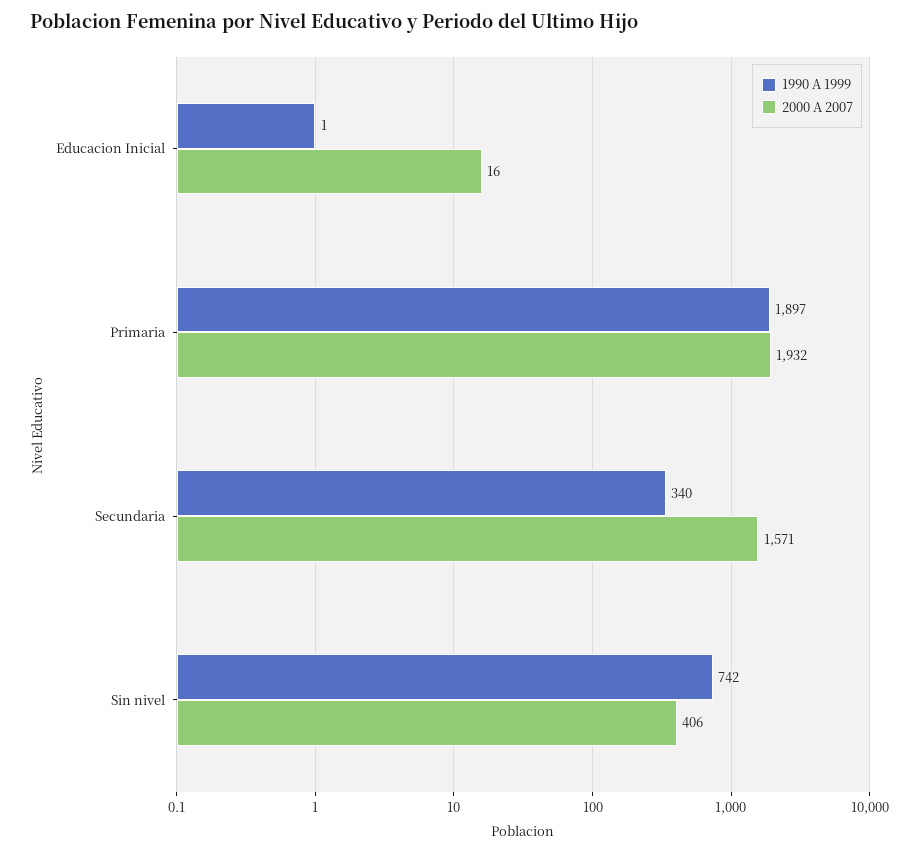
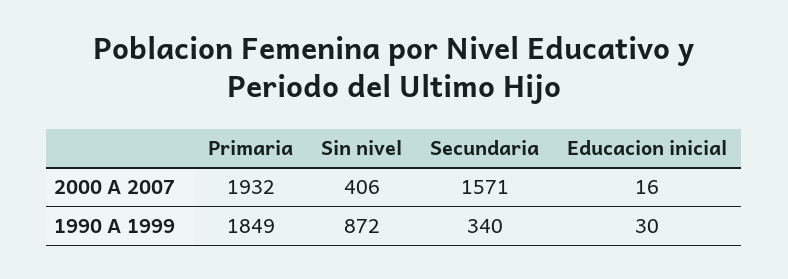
  {
    "1990 A 1999": {
-     "Educacion Inicial": 1,
+     "Educacion Inicial": 30,
-     "Primaria": 1897,
+     "Primaria": 1849,
      "Secundaria": 340,
-     "Sin nivel": 742
+     "Sin nivel": 872
    },
    "2000 A 2007": {
      "Educacion Inicial": 16,
      "Primaria": 1932,
      "Secundaria": 1571,
      "Sin nivel": 406
    }
  }

